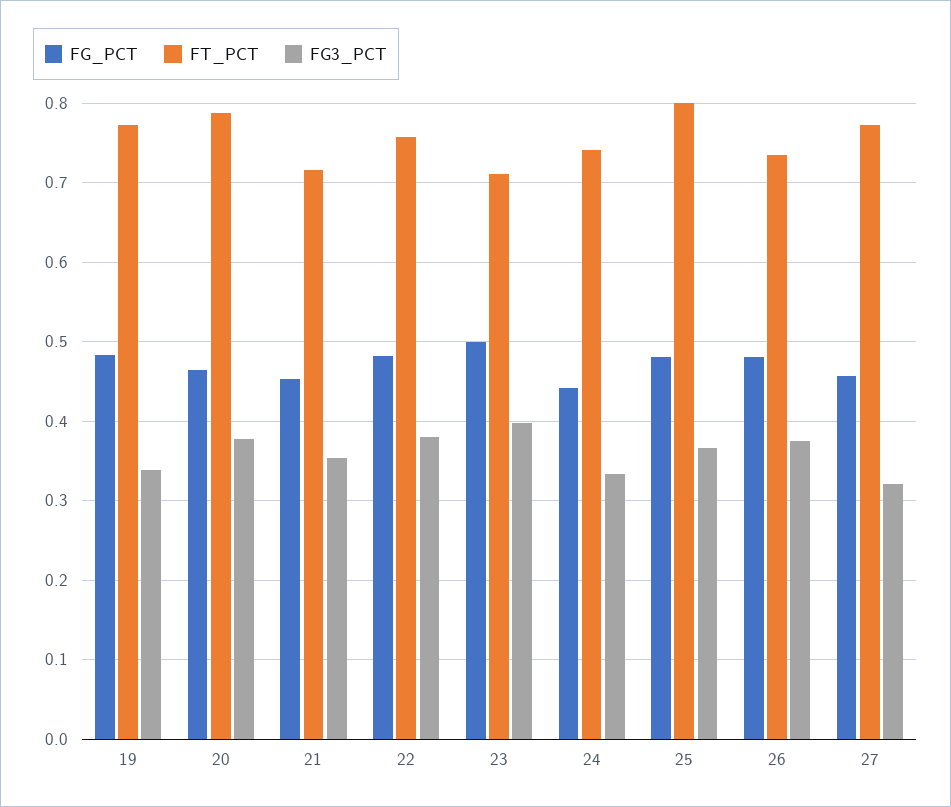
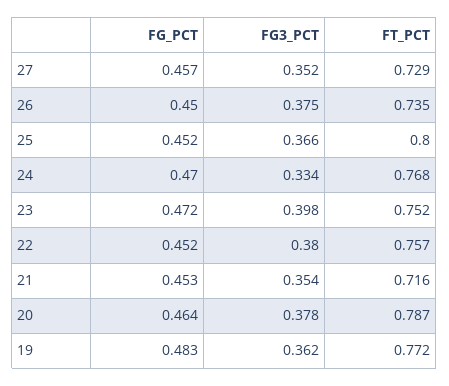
  {
    "FG_PCT": {
      "19": 0.483,
      "20": 0.464,
      "21": 0.453,
-     "22": 0.48,
+     "22": 0.452,
-     "23": 0.5,
+     "23": 0.472,
-     "24": 0.44,
+     "24": 0.47,
-     "25": 0.48,
+     "25": 0.452,
-     "26": 0.48,
+     "26": 0.45,
      "27": 0.457
    },
    "FT_PCT": {
      "19": 0.772,
      "20": 0.787,
      "21": 0.716,
      "22": 0.757,
-     "23": 0.71,
+     "23": 0.752,
-     "24": 0.74,
+     "24": 0.768,
      "25": 0.8,
      "26": 0.735,
-     "27": 0.77
+     "27": 0.729
    },
    "FG3_PCT": {
-     "19": 0.34,
+     "19": 0.362,
      "20": 0.378,
      "21": 0.354,
      "22": 0.38,
      "23": 0.398,
      "24": 0.334,
      "25": 0.366,
      "26": 0.375,
-     "27": 0.32
+     "27": 0.352
    }
  }

